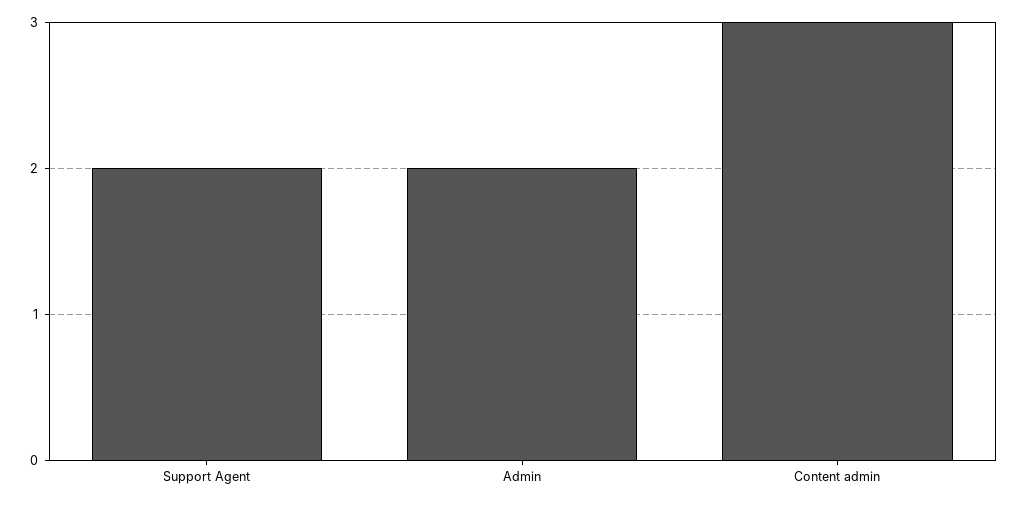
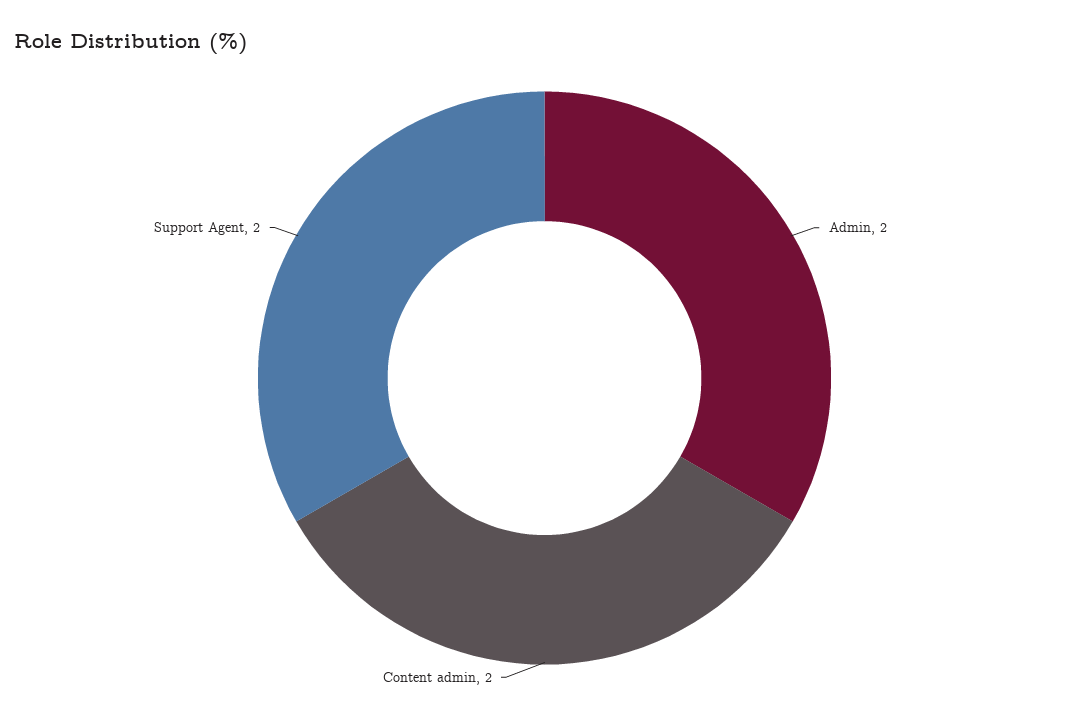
  {
    "Support Agent": 2,
    "Admin": 2,
-   "Content admin": 3
+   "Content admin": 2
  }

